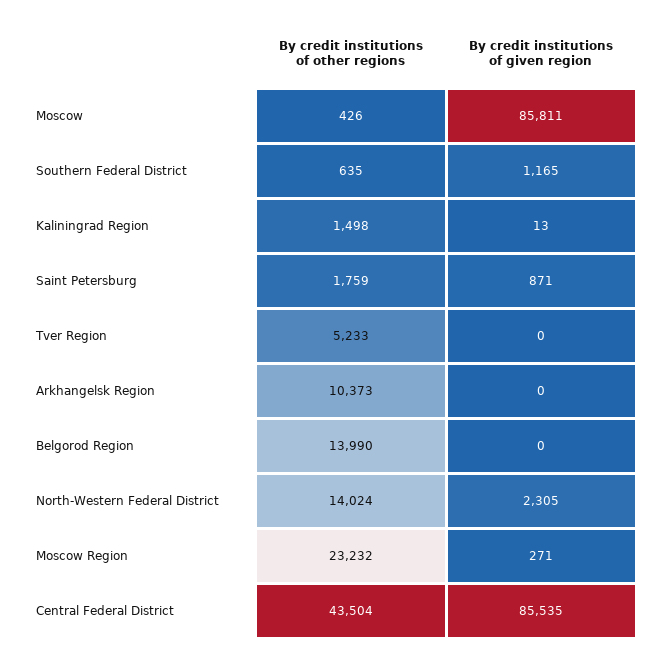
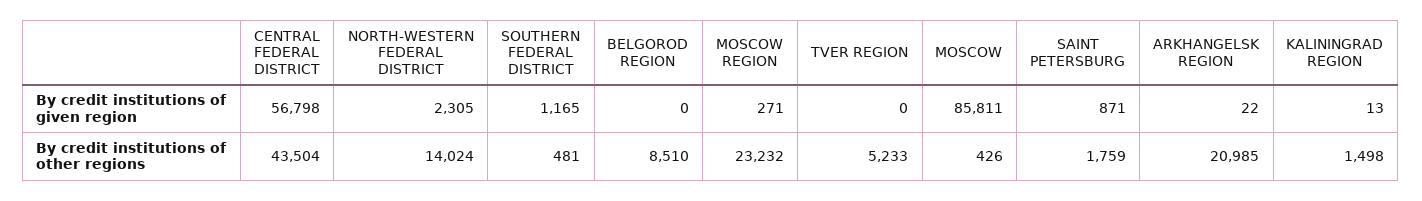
  {
    "By credit institutions of other regions": {
      "Moscow": 426,
-     "Southern Federal District": 635,
+     "Southern Federal District": 481,
      "Kaliningrad Region": 1498,
      "Saint Petersburg": 1759,
      "Tver Region": 5233,
-     "Arkhangelsk Region": 10373,
+     "Arkhangelsk Region": 20985,
-     "Belgorod Region": 13990,
+     "Belgorod Region": 8510,
      "North-Western Federal District": 14024,
      "Moscow Region": 23232,
      "Central Federal District": 43504
    },
    "By credit institutions of given region": {
      "Moscow": 85811,
      "Southern Federal District": 1165,
      "Kaliningrad Region": 13,
      "Saint Petersburg": 871,
      "Tver Region": 0,
-     "Arkhangelsk Region": 0,
+     "Arkhangelsk Region": 22,
      "Belgorod Region": 0,
      "North-Western Federal District": 2305,
      "Moscow Region": 271,
-     "Central Federal District": 85535
+     "Central Federal District": 56798
    }
  }

